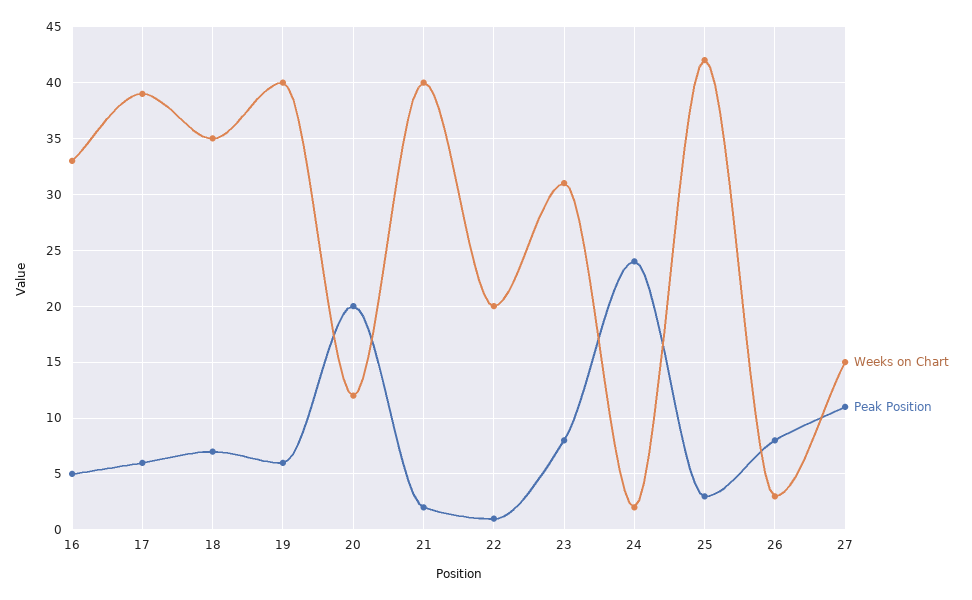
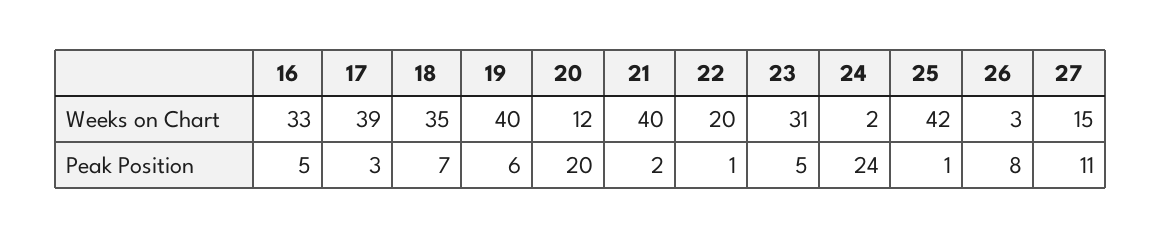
  {
    "Weeks on Chart": {
      "16": 33,
      "17": 39,
      "18": 35,
      "19": 40,
      "20": 12,
      "21": 40,
      "22": 20,
      "23": 31,
      "24": 2,
      "25": 42,
      "26": 3,
      "27": 15
    },
    "Peak Position": {
      "16": 5,
-     "17": 6,
+     "17": 3,
      "18": 7,
      "19": 6,
      "20": 20,
      "21": 2,
      "22": 1,
-     "23": 8,
+     "23": 5,
      "24": 24,
-     "25": 3,
+     "25": 1,
      "26": 8,
      "27": 11
    }
  }

